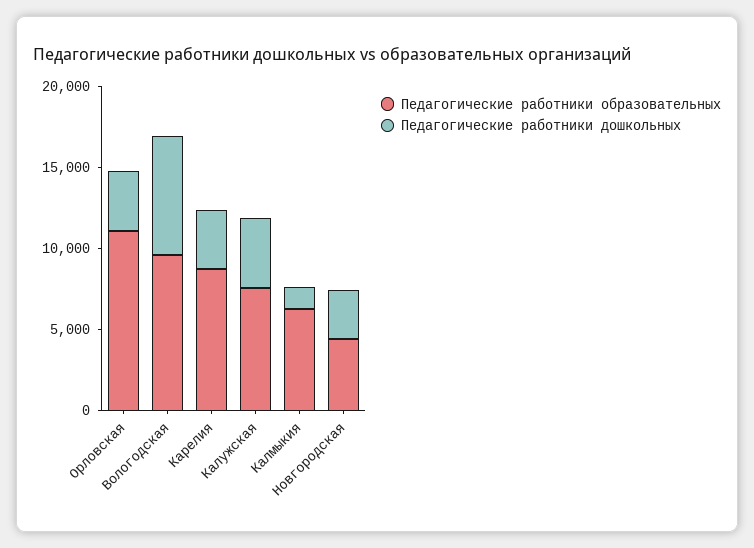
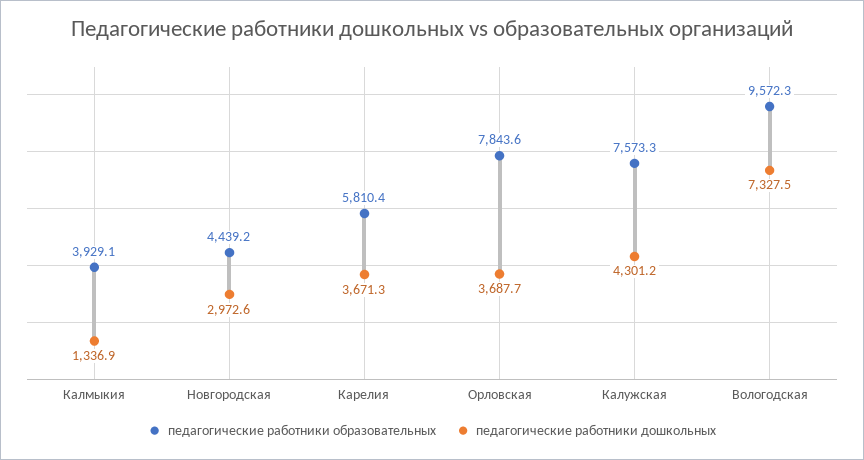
  {
    "Педагогические работники образовательных": {
-     "Орловская": 11000,
+     "Орловская": 7843.6,
      "Вологодская": 9572.3,
-     "Карелия": 9000,
+     "Карелия": 5810.4,
      "Калужская": 7573.3,
-     "Калмыкия": 6000,
+     "Калмыкия": 3929.1,
      "Новгородская": 4439.2
    },
    "Педагогические работники дошкольных": {
      "Орловская": 3687.7,
      "Вологодская": 7327.5,
      "Карелия": 3671.3,
      "Калужская": 4301.2,
      "Калмыкия": 1336.9,
      "Новгородская": 2972.6
    }
  }

